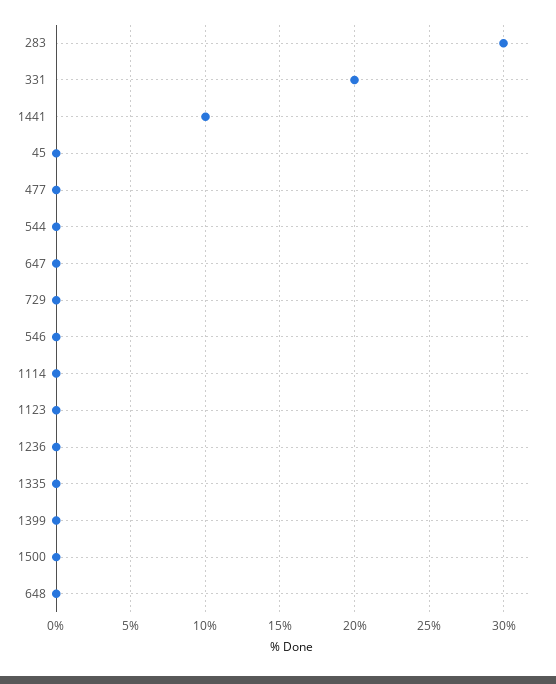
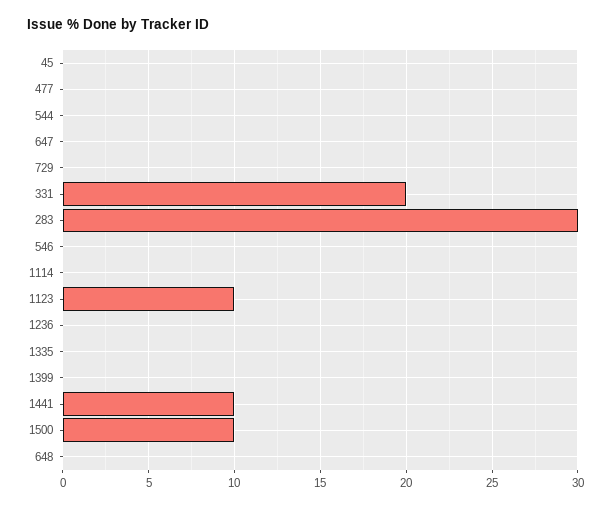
  {
    "283": 30,
    "331": 20,
    "1441": 10,
    "45": 0,
    "477": 0,
    "544": 0,
    "647": 0,
    "729": 0,
    "546": 0,
    "1114": 0,
-   "1123": 0,
+   "1123": 10,
    "1236": 0,
    "1335": 0,
    "1399": 0,
-   "1500": 0,
+   "1500": 10,
    "648": 0
  }

